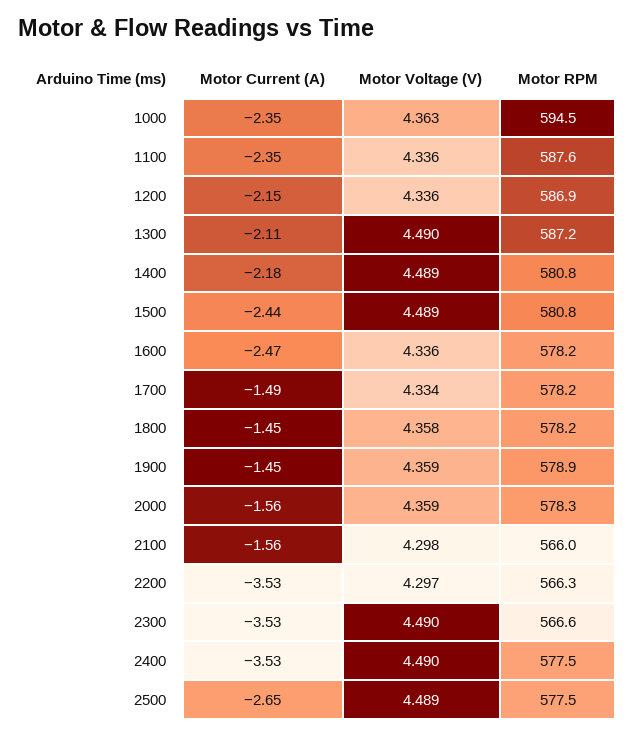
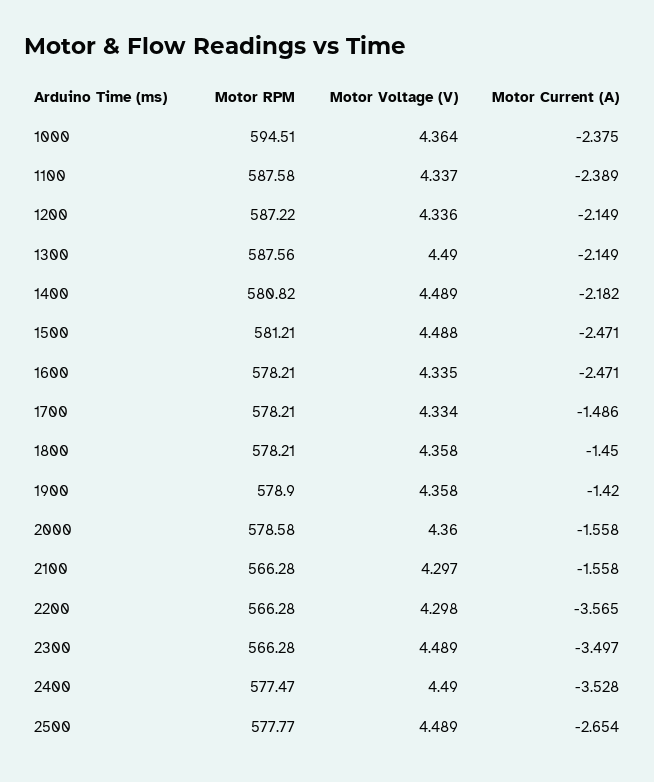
  {
    "Motor Current (A)": {
-     "1000": -2.35,
+     "1000": -2.375,
-     "1100": -2.35,
+     "1100": -2.389,
      "1200": -2.149,
-     "1300": -2.11,
+     "1300": -2.149,
      "1400": -2.182,
-     "1500": -2.44,
+     "1500": -2.471,
      "1600": -2.471,
      "1700": -1.486,
      "1800": -1.45,
-     "1900": -1.45,
+     "1900": -1.42,
      "2000": -1.558,
      "2100": -1.558,
-     "2200": -3.53,
+     "2200": -3.565,
-     "2300": -3.53,
+     "2300": -3.497,
      "2400": -3.528,
      "2500": -2.654
    },
    "Motor Voltage (V)": {
-     "1000": 4.363,
+     "1000": 4.364,
-     "1100": 4.336,
+     "1100": 4.337,
      "1200": 4.336,
      "1300": 4.49,
      "1400": 4.489,
-     "1500": 4.489,
+     "1500": 4.488,
-     "1600": 4.336,
+     "1600": 4.335,
      "1700": 4.334,
      "1800": 4.358,
-     "1900": 4.359,
+     "1900": 4.358,
-     "2000": 4.359,
+     "2000": 4.36,
-     "2100": 4.298,
+     "2100": 4.297,
-     "2200": 4.297,
+     "2200": 4.298,
-     "2300": 4.49,
+     "2300": 4.489,
      "2400": 4.49,
      "2500": 4.489
    },
    "Motor RPM": {
      "1000": 594.51,
      "1100": 587.58,
-     "1200": 586.9,
+     "1200": 587.22,
-     "1300": 587.2,
+     "1300": 587.56,
      "1400": 580.82,
-     "1500": 580.8,
+     "1500": 581.21,
      "1600": 578.21,
      "1700": 578.21,
      "1800": 578.21,
      "1900": 578.9,
-     "2000": 578.3,
+     "2000": 578.58,
-     "2100": 566,
+     "2100": 566.28,
      "2200": 566.28,
-     "2300": 566.6,
+     "2300": 566.28,
      "2400": 577.47,
-     "2500": 577.5
+     "2500": 577.77
    }
  }

